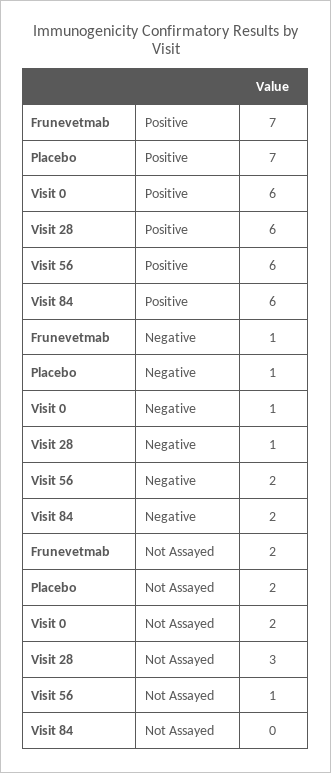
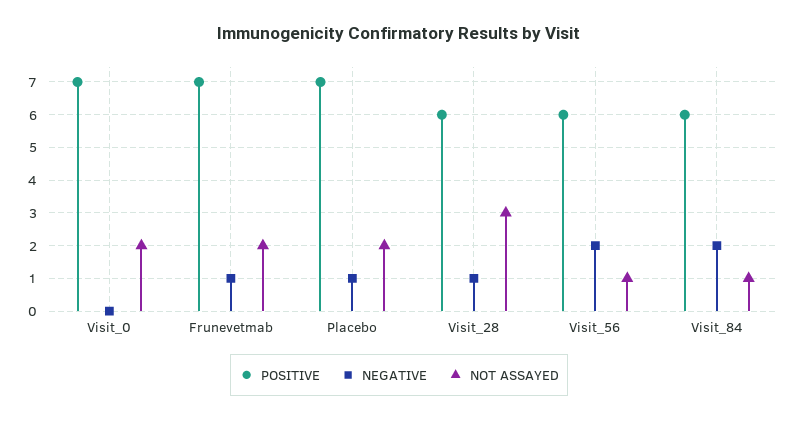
  {
    "Positive": {
      "Frunevetmab": 7,
      "Placebo": 7,
-     "Visit 0": 6,
+     "Visit 0": 7,
      "Visit 28": 6,
      "Visit 56": 6,
      "Visit 84": 6
    },
    "Negative": {
      "Frunevetmab": 1,
      "Placebo": 1,
-     "Visit 0": 1,
+     "Visit 0": 0,
      "Visit 28": 1,
      "Visit 56": 2,
      "Visit 84": 2
    },
    "Not Assayed": {
      "Frunevetmab": 2,
      "Placebo": 2,
      "Visit 0": 2,
      "Visit 28": 3,
      "Visit 56": 1,
-     "Visit 84": 0
+     "Visit 84": 1
    }
  }

